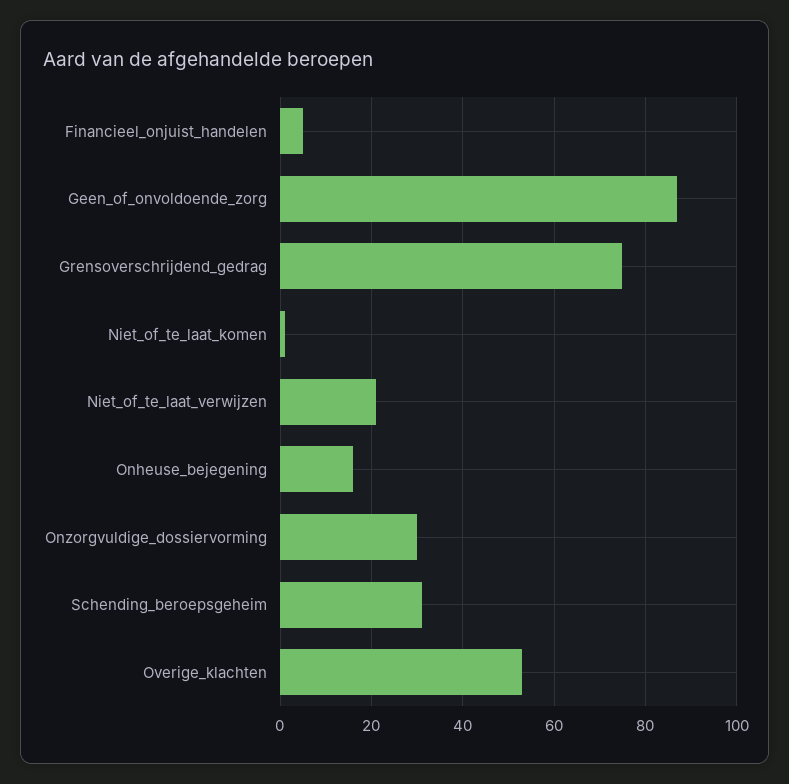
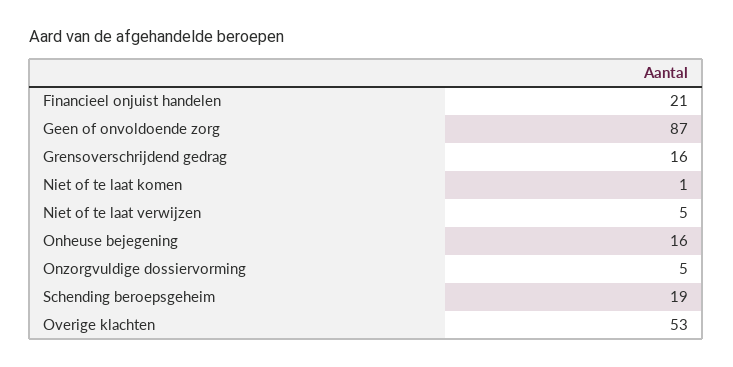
  {
-   "Financieel_onjuist_handelen": 5,
+   "Financieel_onjuist_handelen": 21,
    "Geen_of_onvoldoende_zorg": 87,
-   "Grensoverschrijdend_gedrag": 75,
+   "Grensoverschrijdend_gedrag": 16,
    "Niet_of_te_laat_komen": 1,
-   "Niet_of_te_laat_verwijzen": 20,
+   "Niet_of_te_laat_verwijzen": 5,
    "Onheuse_bejegening": 16,
-   "Onzorgvuldige_dossiervorming": 30,
+   "Onzorgvuldige_dossiervorming": 5,
-   "Schending_beroepsgeheim": 30,
+   "Schending_beroepsgeheim": 19,
    "Overige_klachten": 53
  }

